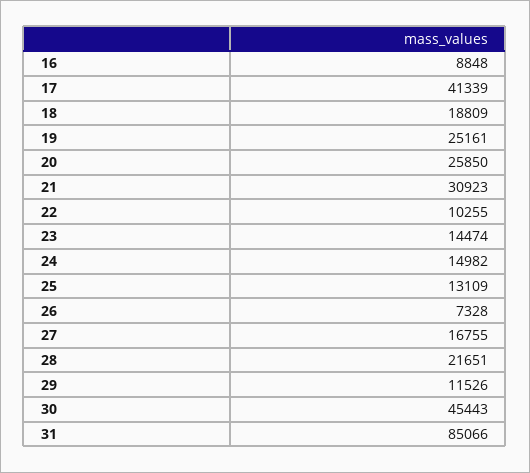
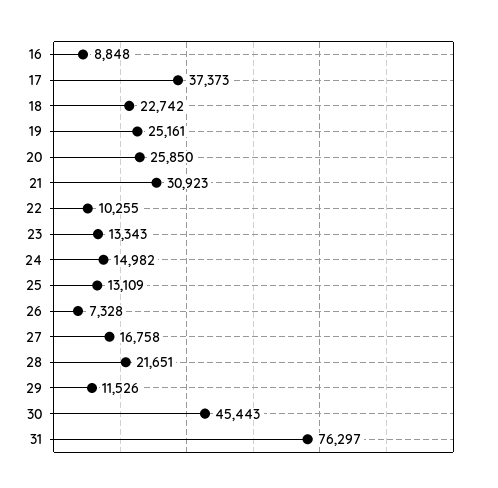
  {
    "16": 8848,
-   "17": 41339,
+   "17": 37373,
-   "18": 18809,
+   "18": 22742,
    "19": 25161,
    "20": 25850,
    "21": 30923,
    "22": 10255,
-   "23": 14474,
+   "23": 13343,
    "24": 14982,
    "25": 13109,
    "26": 7328,
-   "27": 16755,
+   "27": 16758,
    "28": 21651,
    "29": 11526,
    "30": 45443,
-   "31": 85066
+   "31": 76297
  }

